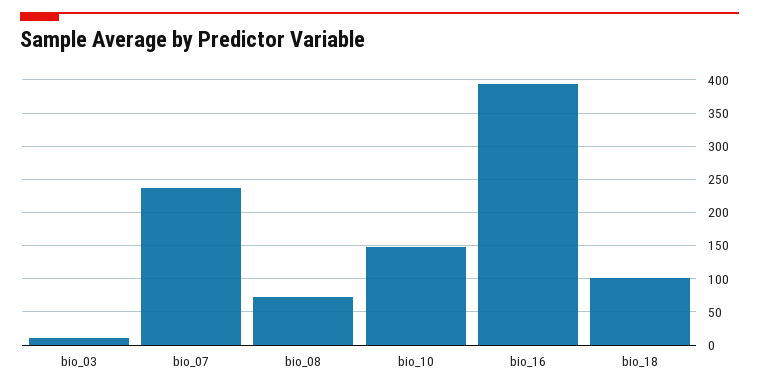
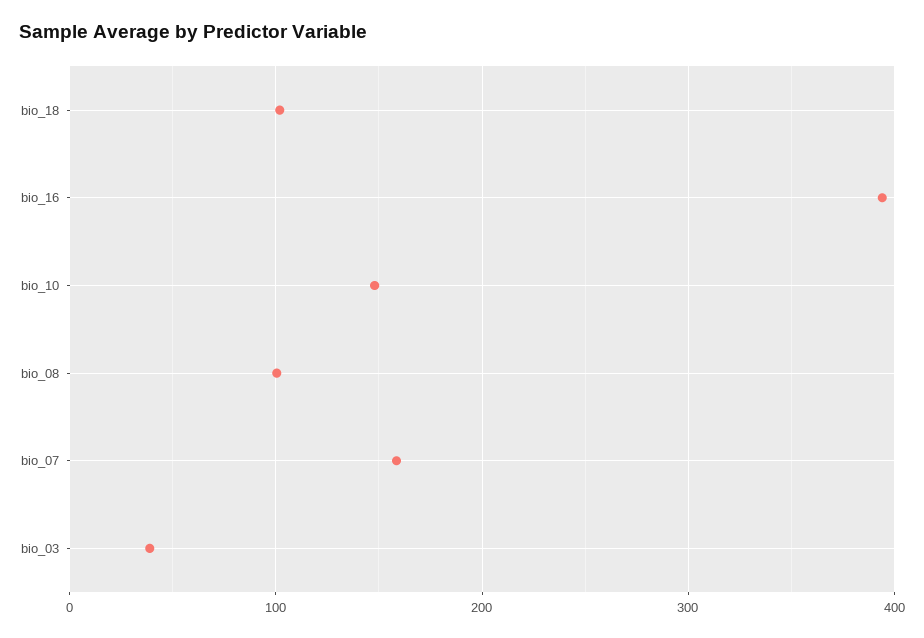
  {
-   "bio_03": 10,
+   "bio_03": 40,
-   "bio_07": 240,
+   "bio_07": 160,
-   "bio_08": 70,
+   "bio_08": 100,
    "bio_10": 150,
    "bio_16": 390,
    "bio_18": 100
  }

